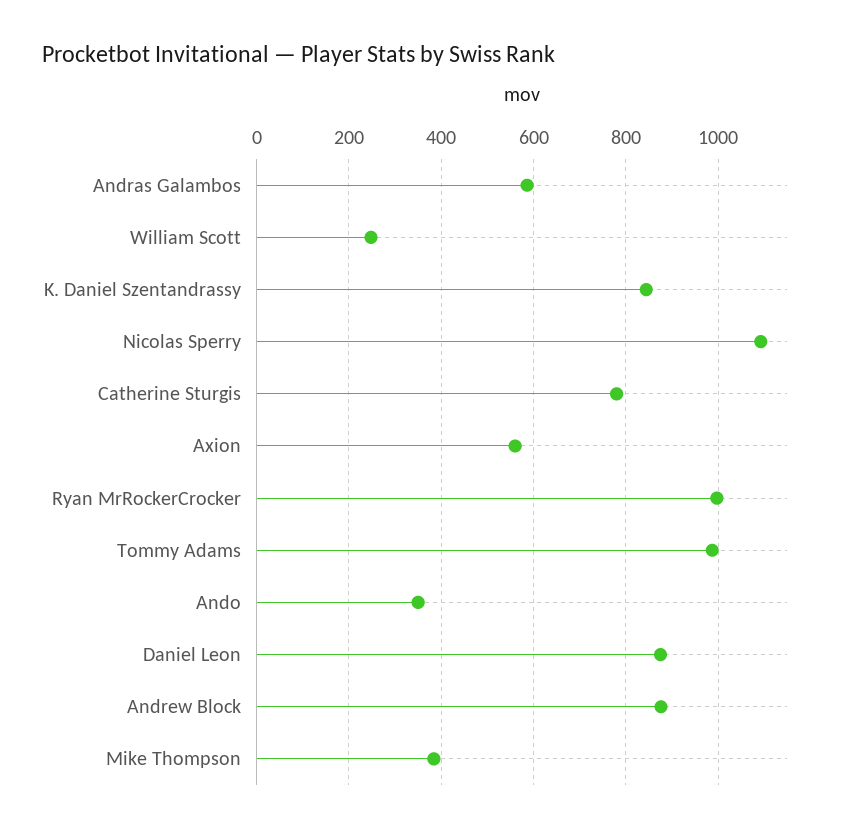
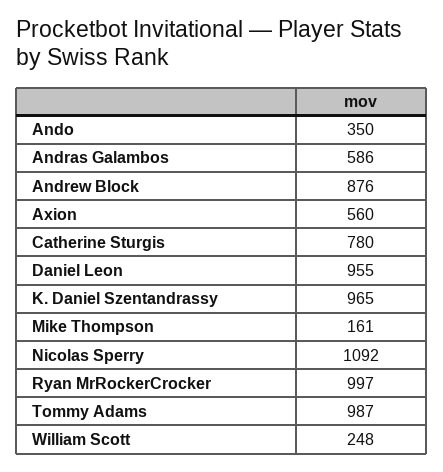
  {
    "Andras Galambos": 586,
    "William Scott": 248,
-   "K. Daniel Szentandrassy": 840,
+   "K. Daniel Szentandrassy": 965,
    "Nicolas Sperry": 1092,
    "Catherine Sturgis": 780,
    "Axion": 560,
    "Ryan MrRockerCrocker": 997,
    "Tommy Adams": 987,
    "Ando": 350,
-   "Daniel Leon": 880,
+   "Daniel Leon": 955,
    "Andrew Block": 876,
-   "Mike Thompson": 380
+   "Mike Thompson": 161
  }

